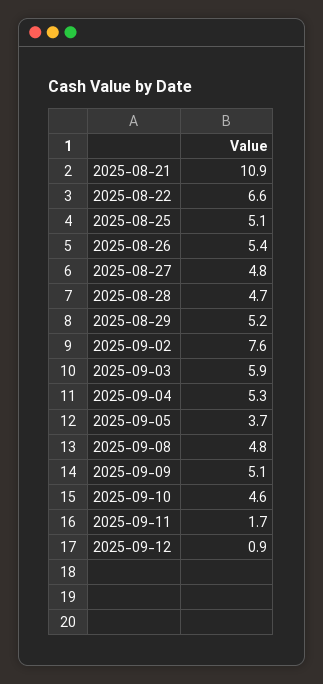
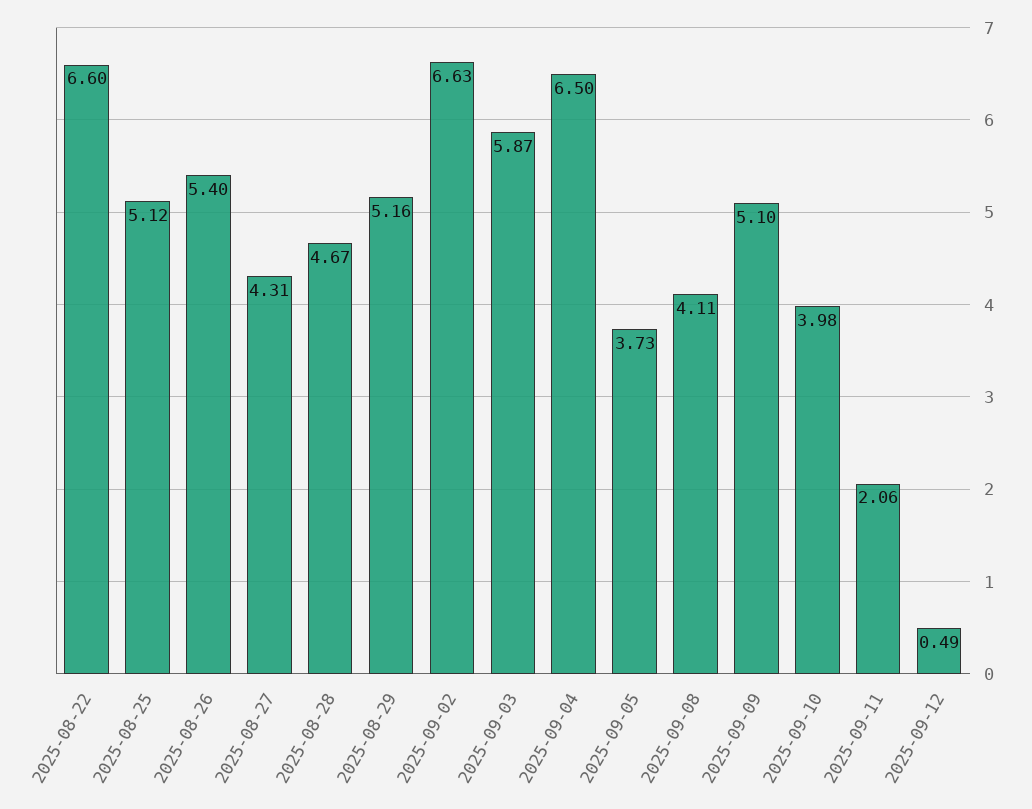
  {
-   "2025-08-21": 10.9,
    "2025-08-22": 6.6,
    "2025-08-25": 5.12,
    "2025-08-26": 5.4,
-   "2025-08-27": 4.8,
+   "2025-08-27": 4.31,
    "2025-08-28": 4.67,
    "2025-08-29": 5.16,
-   "2025-09-02": 7.6,
+   "2025-09-02": 6.63,
    "2025-09-03": 5.87,
-   "2025-09-04": 5.3,
+   "2025-09-04": 6.5,
    "2025-09-05": 3.73,
-   "2025-09-08": 4.8,
+   "2025-09-08": 4.11,
    "2025-09-09": 5.1,
-   "2025-09-10": 4.6,
+   "2025-09-10": 3.98,
-   "2025-09-11": 1.7,
+   "2025-09-11": 2.06,
-   "2025-09-12": 0.9
+   "2025-09-12": 0.49
  }

